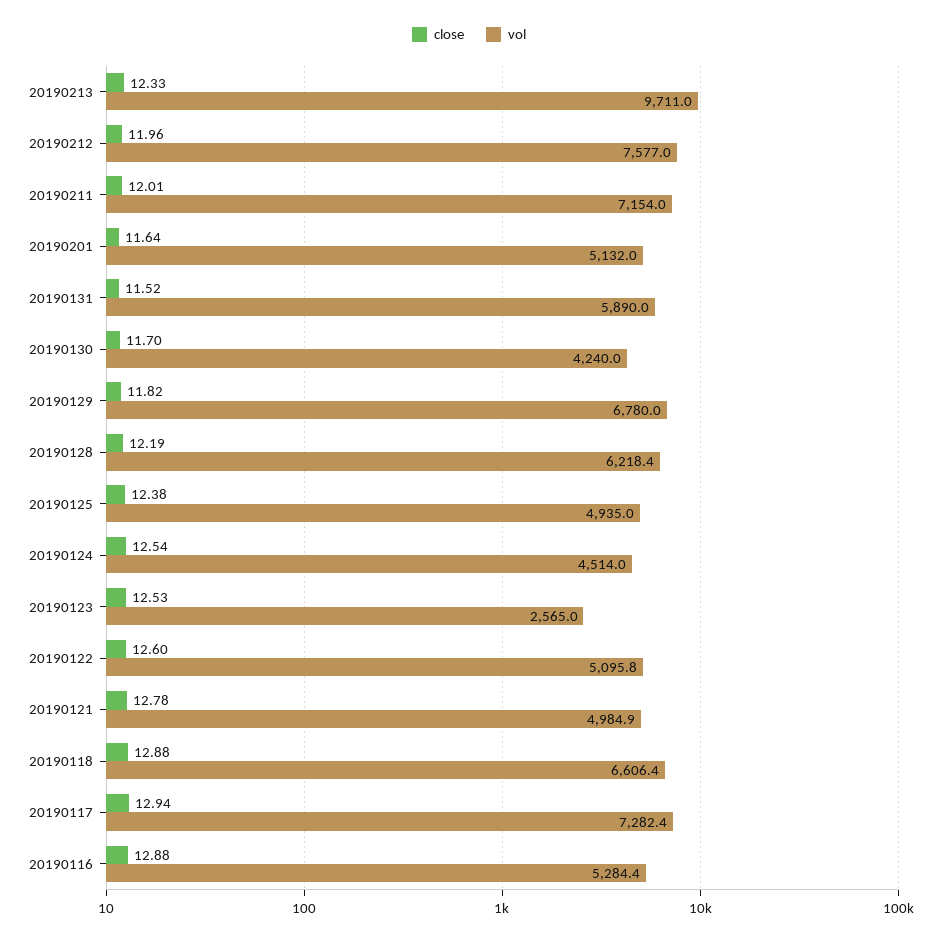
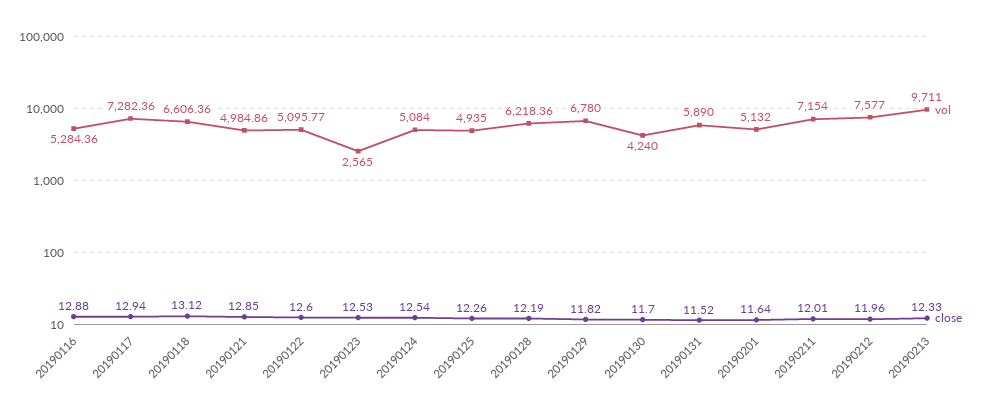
  {
    "close": {
      "20190213": 12.33,
      "20190212": 11.96,
      "20190211": 12.01,
      "20190201": 11.64,
      "20190131": 11.52,
      "20190130": 11.7,
      "20190129": 11.82,
      "20190128": 12.19,
-     "20190125": 12.38,
+     "20190125": 12.26,
      "20190124": 12.54,
      "20190123": 12.53,
      "20190122": 12.6,
-     "20190121": 12.78,
+     "20190121": 12.85,
-     "20190118": 12.88,
+     "20190118": 13.12,
      "20190117": 12.94,
      "20190116": 12.88
    },
    "vol": {
      "20190213": 9711,
      "20190212": 7577,
      "20190211": 7154,
      "20190201": 5132,
      "20190131": 5890,
      "20190130": 4240,
      "20190129": 6780,
      "20190128": 6218.36,
      "20190125": 4935,
-     "20190124": 4514,
+     "20190124": 5084,
      "20190123": 2565,
      "20190122": 5095.77,
      "20190121": 4984.86,
      "20190118": 6606.36,
      "20190117": 7282.36,
      "20190116": 5284.36
    }
  }

